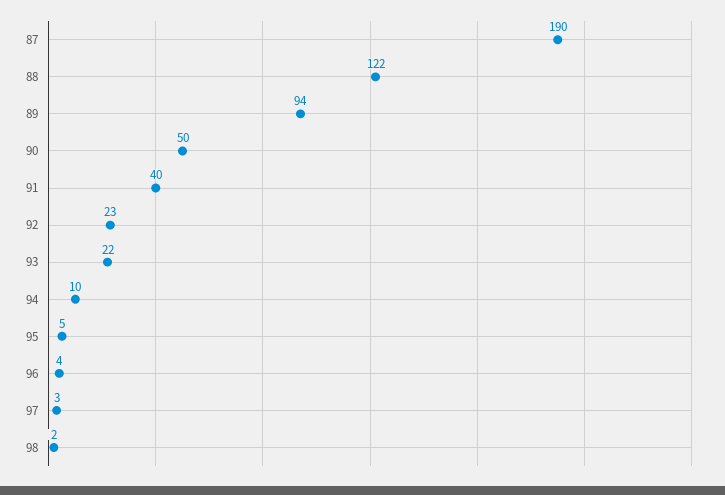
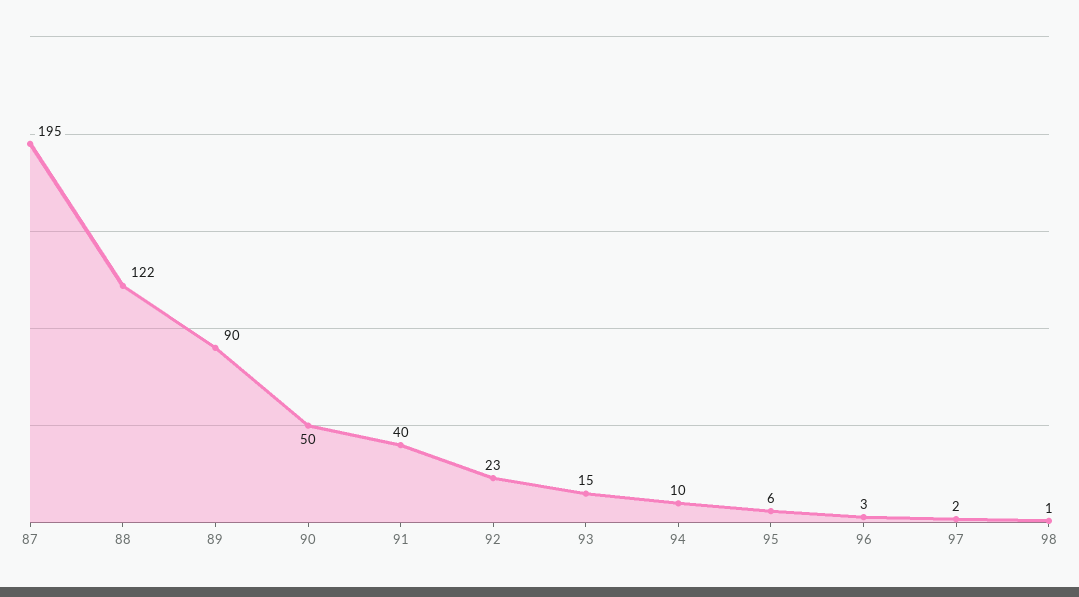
  {
-   "87": 190,
+   "87": 195,
    "88": 122,
-   "89": 94,
+   "89": 90,
    "90": 50,
    "91": 40,
    "92": 23,
-   "93": 22,
+   "93": 15,
    "94": 10,
-   "95": 5,
+   "95": 6,
-   "96": 4,
+   "96": 3,
-   "97": 3,
+   "97": 2,
-   "98": 2
+   "98": 1
  }

